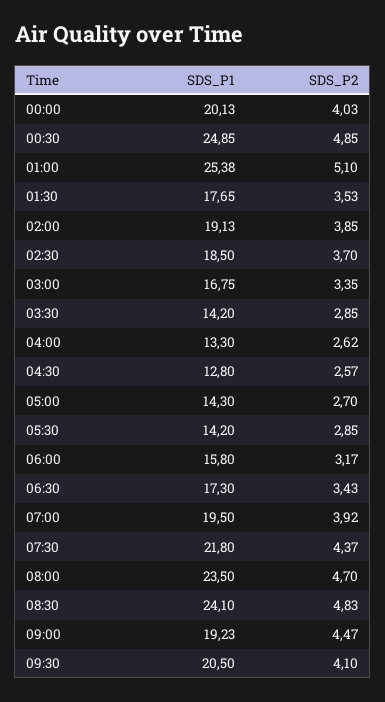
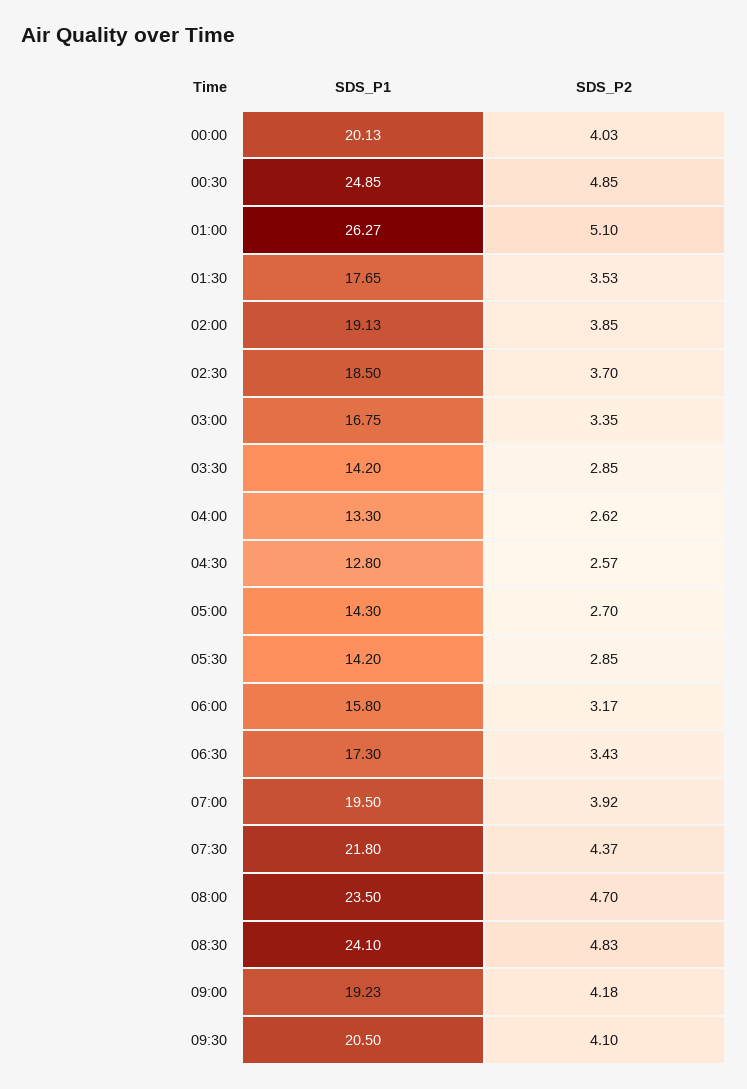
  {
    "SDS_P1": {
      "00:00": 20.13,
      "00:30": 24.85,
-     "01:00": 25.38,
+     "01:00": 26.27,
      "01:30": 17.65,
      "02:00": 19.13,
      "02:30": 18.5,
      "03:00": 16.75,
      "03:30": 14.2,
      "04:00": 13.3,
      "04:30": 12.8,
      "05:00": 14.3,
      "05:30": 14.2,
      "06:00": 15.8,
      "06:30": 17.3,
      "07:00": 19.5,
      "07:30": 21.8,
      "08:00": 23.5,
      "08:30": 24.1,
      "09:00": 19.23,
      "09:30": 20.5
    },
    "SDS_P2": {
      "00:00": 4.03,
      "00:30": 4.85,
      "01:00": 5.1,
      "01:30": 3.53,
      "02:00": 3.85,
      "02:30": 3.7,
      "03:00": 3.35,
      "03:30": 2.85,
      "04:00": 2.62,
      "04:30": 2.57,
      "05:00": 2.7,
      "05:30": 2.85,
      "06:00": 3.17,
      "06:30": 3.43,
      "07:00": 3.92,
      "07:30": 4.37,
      "08:00": 4.7,
      "08:30": 4.83,
-     "09:00": 4.47,
+     "09:00": 4.18,
      "09:30": 4.1
    }
  }

